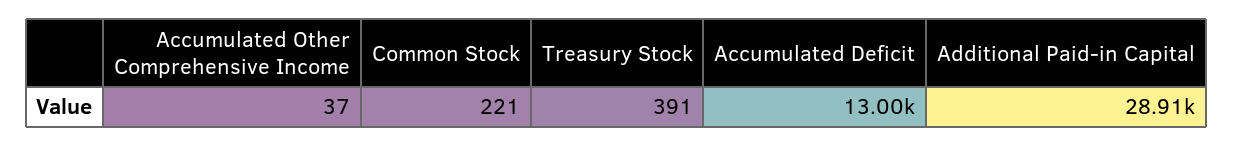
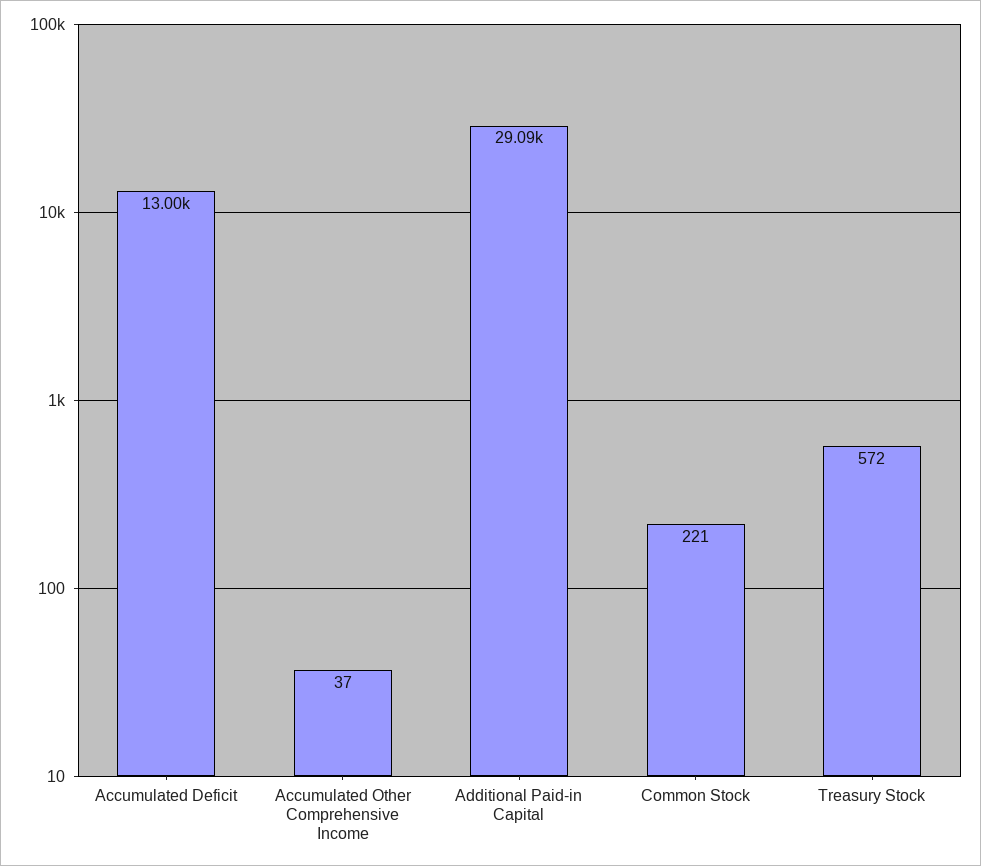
  {
    "Accumulated Other Comprehensive Income": 37,
    "Common Stock": 221,
-   "Treasury Stock": 391,
+   "Treasury Stock": 572,
    "Accumulated Deficit": 13000,
-   "Additional Paid-in Capital": 28910
+   "Additional Paid-in Capital": 29090
  }

